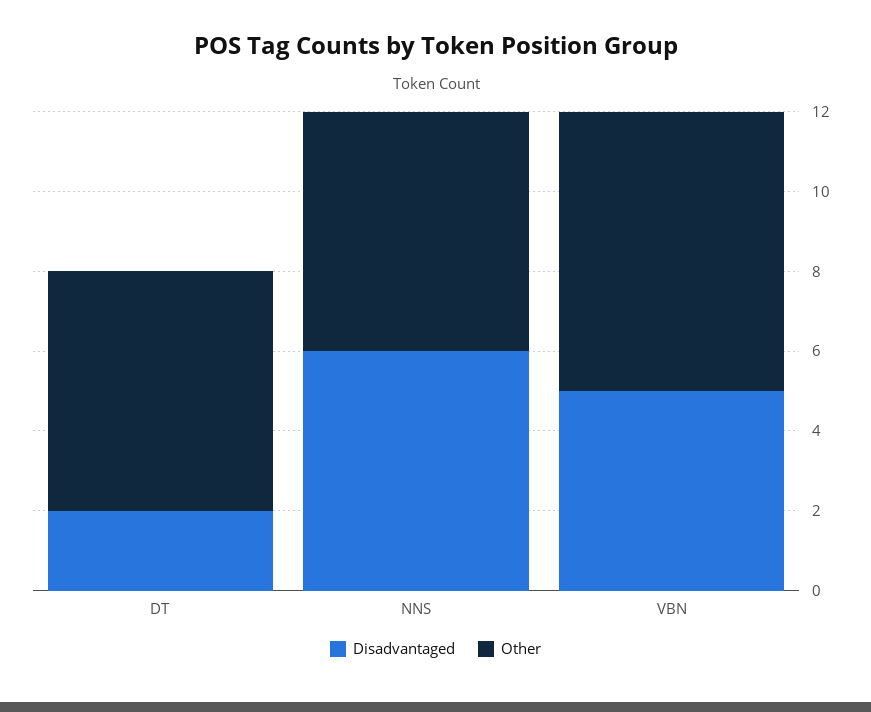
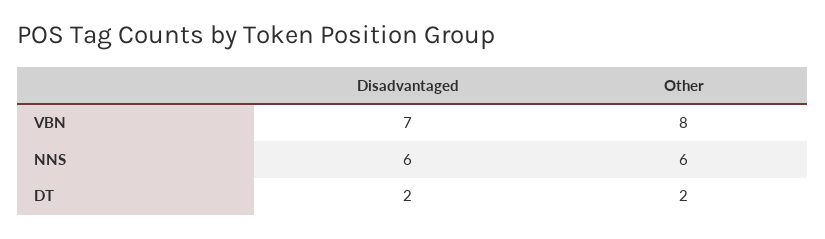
  {
    "Disadvantaged": {
      "DT": 2,
      "NNS": 6,
-     "VBN": 5
+     "VBN": 7
    },
    "Other": {
-     "DT": 6,
+     "DT": 2,
      "NNS": 6,
-     "VBN": 7
+     "VBN": 8
    }
  }

